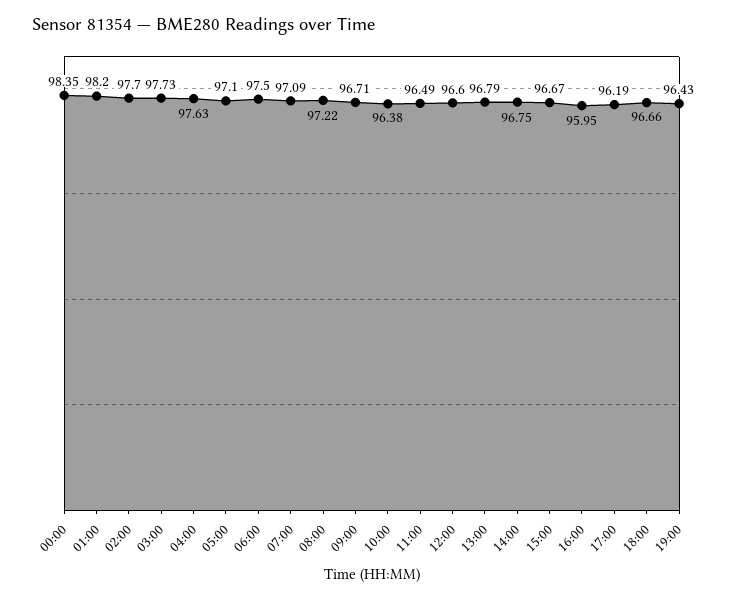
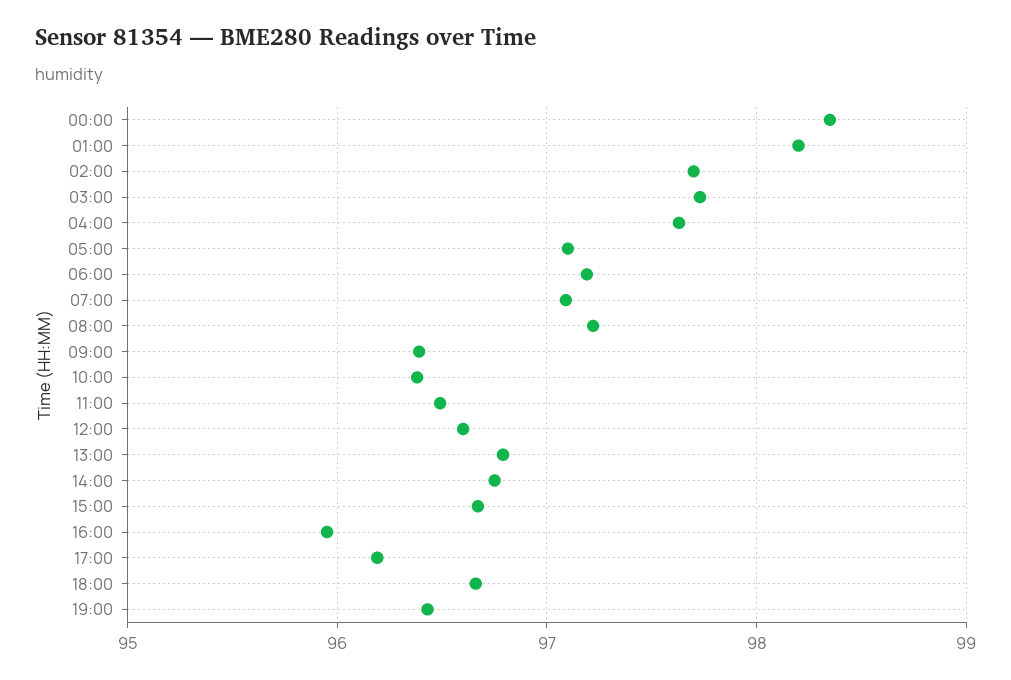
  {
    "00:00": 98.35,
    "01:00": 98.2,
    "02:00": 97.7,
    "03:00": 97.73,
    "04:00": 97.63,
    "05:00": 97.1,
-   "06:00": 97.5,
+   "06:00": 97.2,
    "07:00": 97.09,
    "08:00": 97.22,
-   "09:00": 96.71,
+   "09:00": 96.4,
    "10:00": 96.38,
    "11:00": 96.49,
    "12:00": 96.6,
    "13:00": 96.79,
    "14:00": 96.75,
    "15:00": 96.67,
    "16:00": 95.95,
    "17:00": 96.19,
    "18:00": 96.66,
    "19:00": 96.43
  }

